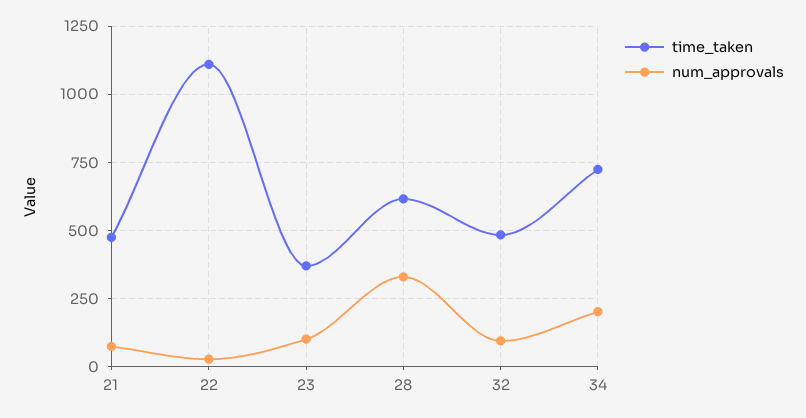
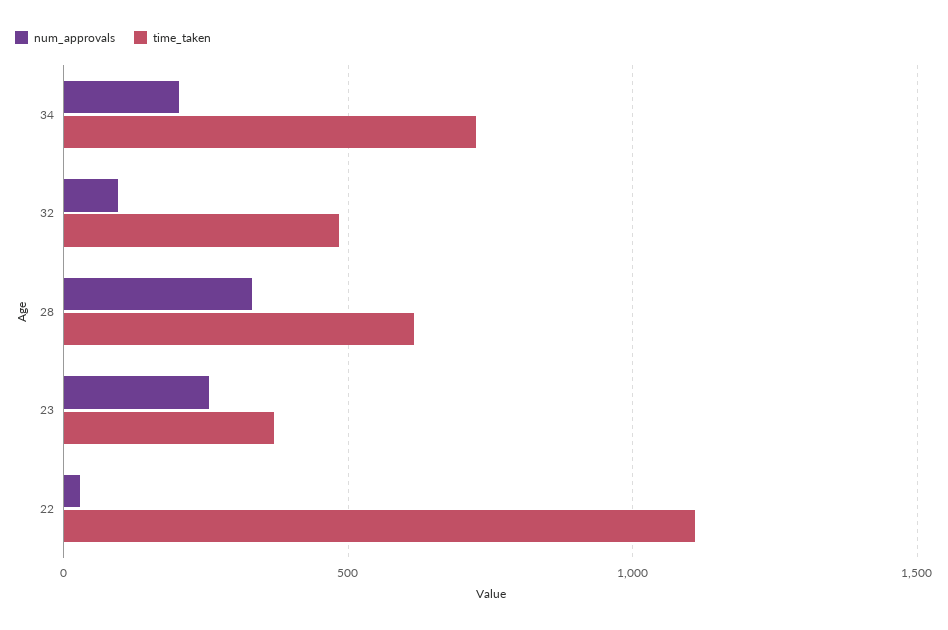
  {
    "time_taken": {
-     "21": 475,
      "22": 1100,
      "23": 375,
      "28": 625,
      "32": 475,
      "34": 725
    },
    "num_approvals": {
-     "21": 75,
      "22": 25,
-     "23": 100,
+     "23": 250,
      "28": 325,
      "32": 100,
      "34": 200
    }
  }

